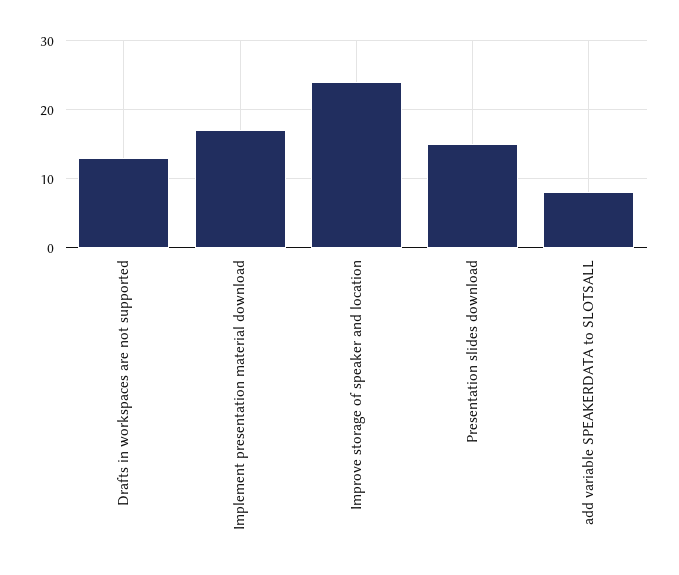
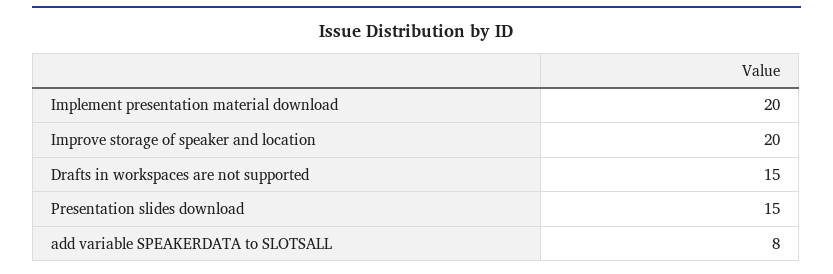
  {
-   "Drafts in workspaces are not supported": 13,
+   "Drafts in workspaces are not supported": 15,
-   "Implement presentation material download": 17,
+   "Implement presentation material download": 20,
-   "Improve storage of speaker and location": 24,
+   "Improve storage of speaker and location": 20,
    "Presentation slides download": 15,
    "add variable SPEAKERDATA to SLOTSALL": 8
  }

